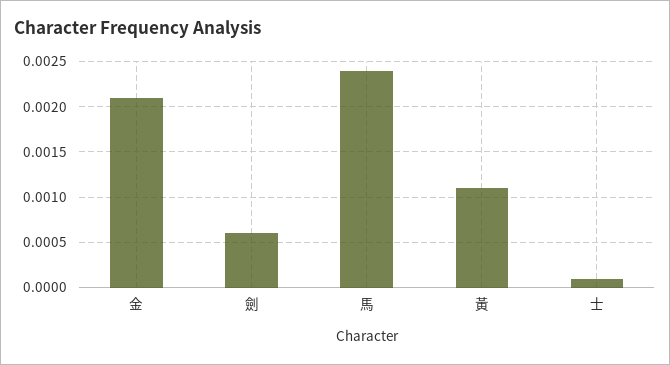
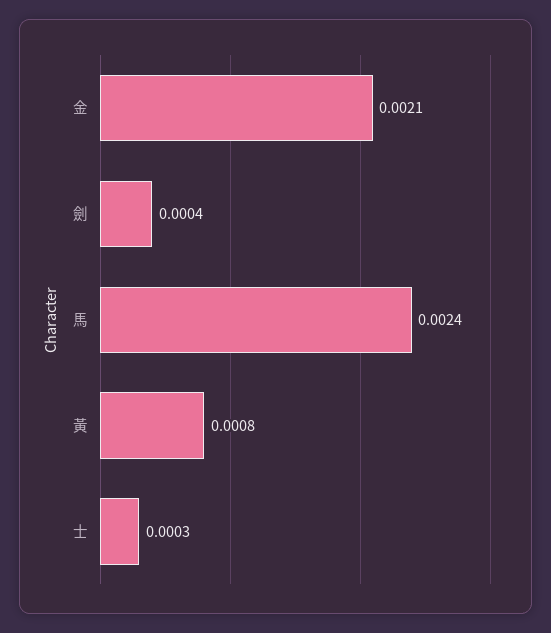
  {
    "金": 0.0021,
-   "劍": 0.0006,
+   "劍": 0.0004,
    "馬": 0.0024,
-   "黃": 0.0011,
+   "黃": 0.0008,
-   "士": 0.0001
+   "士": 0.0003
  }

